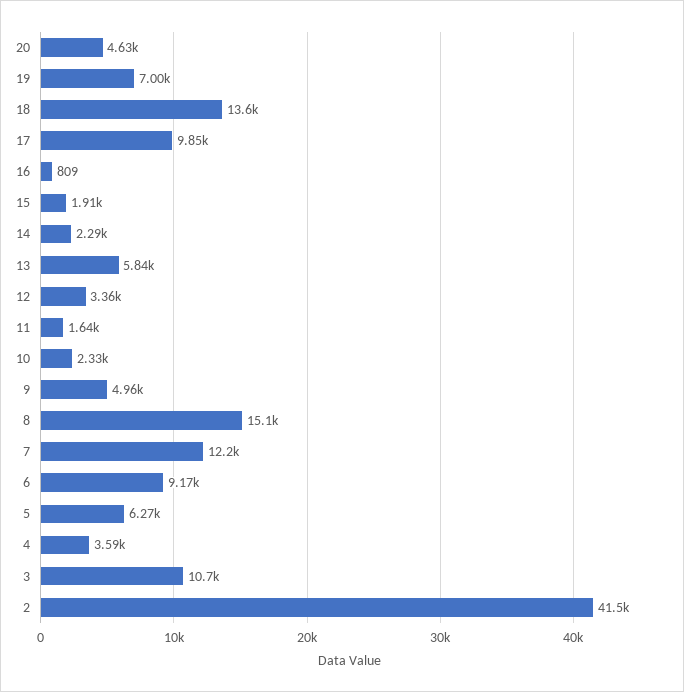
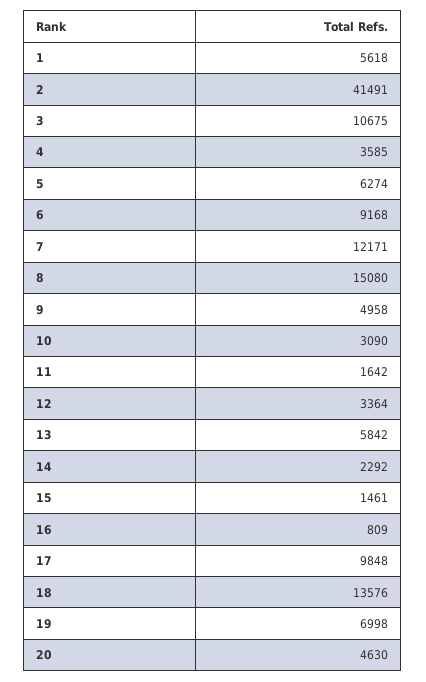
  {
    "20": 4630,
    "19": 6998,
    "18": 13576,
    "17": 9848,
    "16": 809,
-   "15": 1910,
+   "15": 1461,
    "14": 2292,
    "13": 5842,
    "12": 3364,
    "11": 1642,
-   "10": 2330,
+   "10": 3090,
    "9": 4958,
    "8": 15080,
    "7": 12171,
    "6": 9168,
    "5": 6274,
    "4": 3585,
    "3": 10675,
-   "2": 41491
+   "2": 41491,
+   "1": 5618
  }

